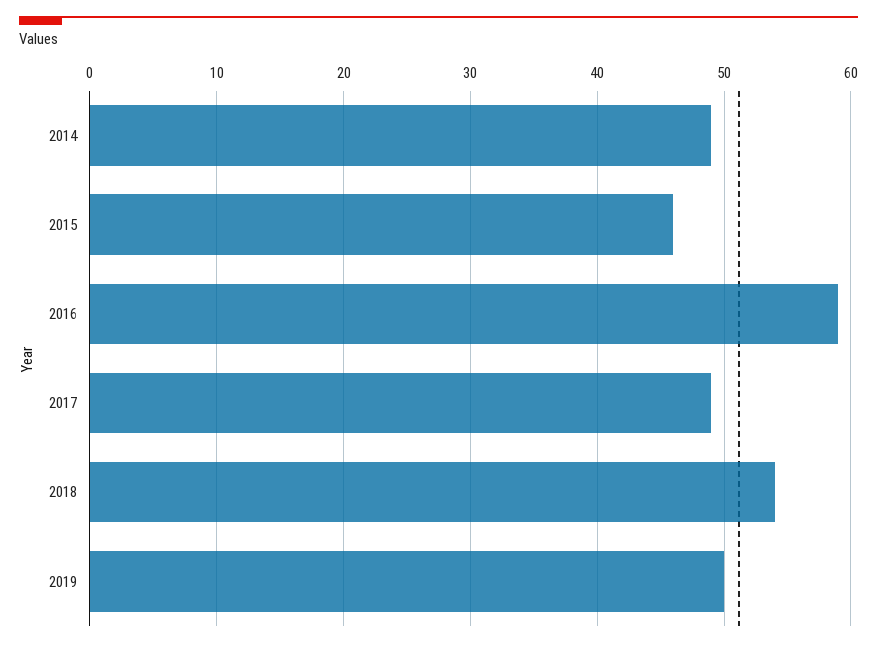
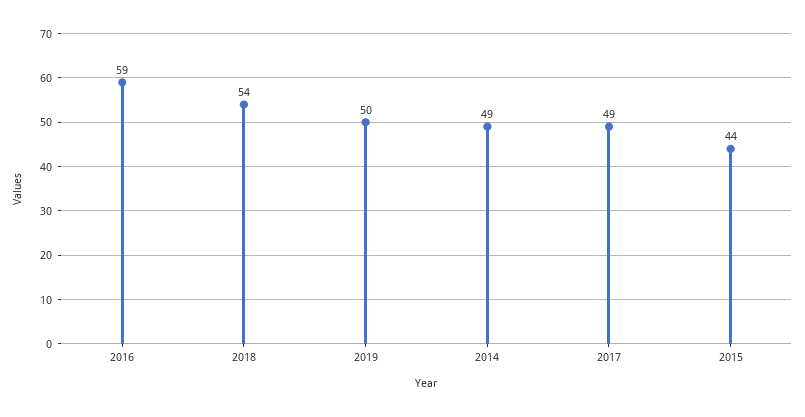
  {
    "2014": 49,
-   "2015": 46,
+   "2015": 44,
    "2016": 59,
    "2017": 49,
    "2018": 54,
    "2019": 50
  }

